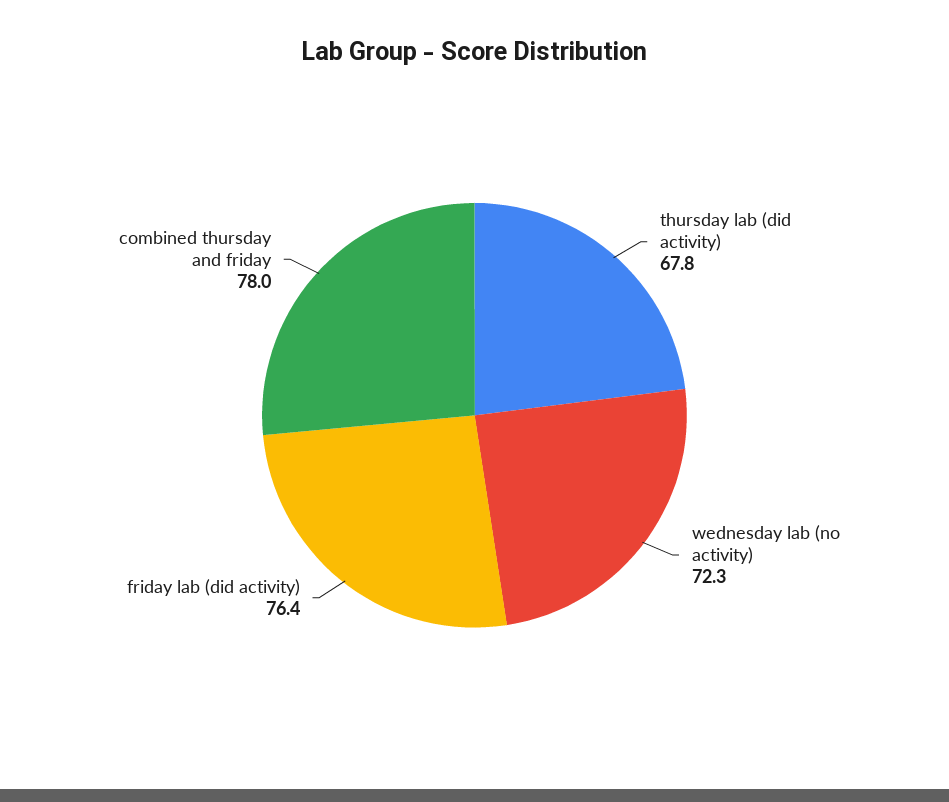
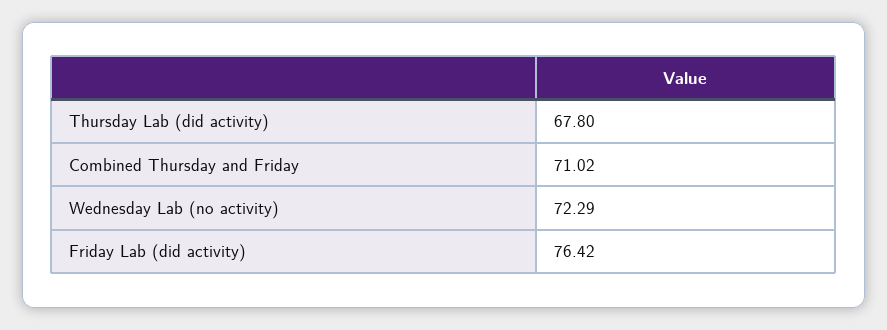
  {
    "thursday lab (did activity)": 67.8,
    "wednesday lab (no activity)": 72.29,
    "friday lab (did activity)": 76.42,
-   "combined thursday and friday": 78
+   "combined thursday and friday": 71.02
  }

